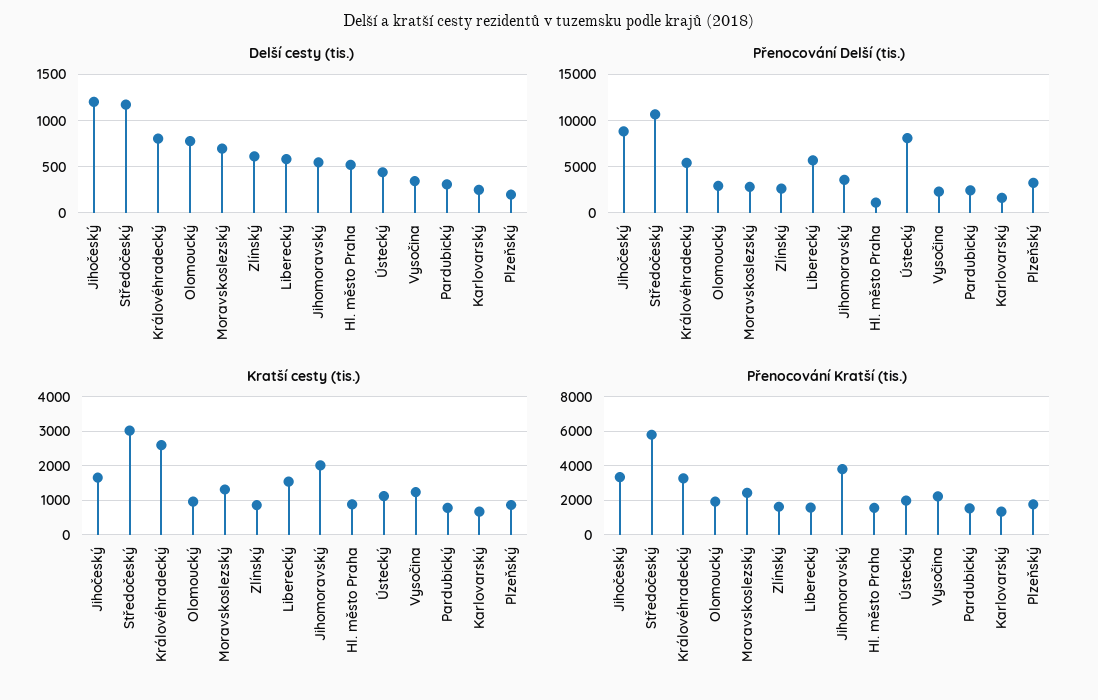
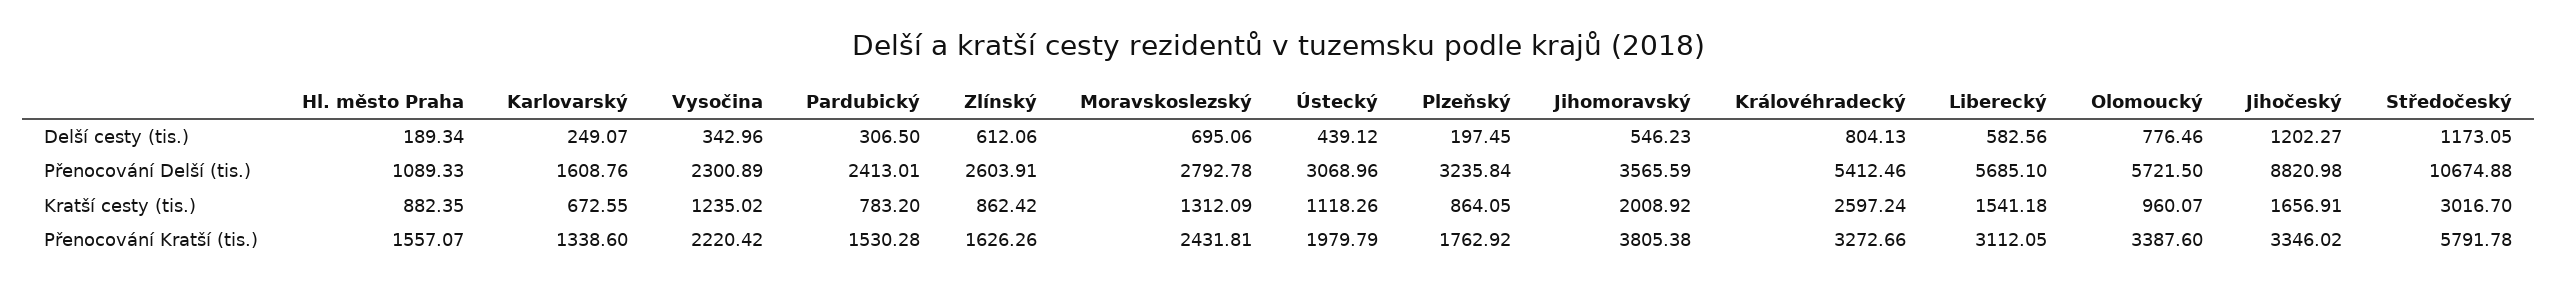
  {
    "Delší cesty (tis.)": {
      "Jihočeský": 1202.27,
      "Středočeský": 1173.05,
      "Královéhradecký": 804.13,
      "Olomoucký": 776.46,
      "Moravskoslezský": 695.06,
      "Zlínský": 612.06,
      "Liberecký": 582.56,
      "Jihomoravský": 546.23,
-     "Hl. město Praha": 500,
+     "Hl. město Praha": 189.34,
      "Ústecký": 439.12,
      "Vysočina": 342.96,
      "Pardubický": 306.5,
      "Karlovarský": 249.07,
      "Plzeňský": 197.45
    },
    "Přenocování Delší (tis.)": {
      "Jihočeský": 8820.98,
      "Středočeský": 10674.88,
      "Královéhradecký": 5412.46,
-     "Olomoucký": 3000,
+     "Olomoucký": 5721.5,
      "Moravskoslezský": 2792.78,
      "Zlínský": 2603.91,
      "Liberecký": 5685.1,
      "Jihomoravský": 3565.59,
      "Hl. město Praha": 1089.33,
-     "Ústecký": 8000,
+     "Ústecký": 3068.96,
      "Vysočina": 2300.89,
      "Pardubický": 2413.01,
      "Karlovarský": 1608.76,
      "Plzeňský": 3235.84
    },
    "Kratší cesty (tis.)": {
      "Jihočeský": 1656.91,
      "Středočeský": 3016.7,
      "Královéhradecký": 2597.24,
      "Olomoucký": 960.07,
      "Moravskoslezský": 1312.09,
      "Zlínský": 862.42,
      "Liberecký": 1541.18,
      "Jihomoravský": 2008.92,
      "Hl. město Praha": 882.35,
      "Ústecký": 1118.26,
      "Vysočina": 1235.02,
      "Pardubický": 783.2,
      "Karlovarský": 672.55,
      "Plzeňský": 864.05
    },
    "Přenocování Kratší (tis.)": {
      "Jihočeský": 3346.02,
      "Středočeský": 5791.78,
      "Královéhradecký": 3272.66,
-     "Olomoucký": 2000,
+     "Olomoucký": 3387.6,
      "Moravskoslezský": 2431.81,
      "Zlínský": 1626.26,
-     "Liberecký": 1500,
+     "Liberecký": 3112.05,
      "Jihomoravský": 3805.38,
      "Hl. město Praha": 1557.07,
      "Ústecký": 1979.79,
      "Vysočina": 2220.42,
      "Pardubický": 1530.28,
      "Karlovarský": 1338.6,
      "Plzeňský": 1762.92
    }
  }

